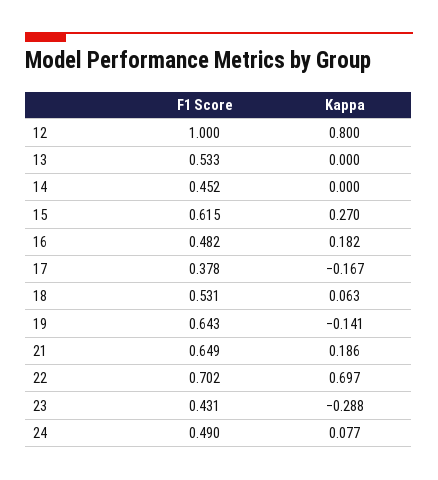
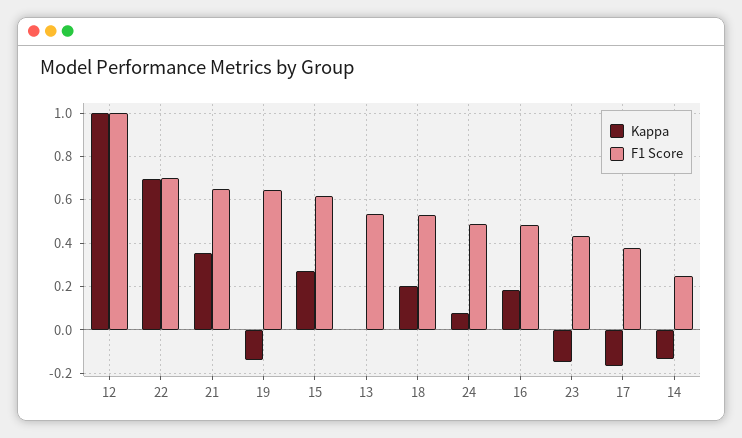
  {
    "F1 Score": {
      "12": 1,
      "13": 0.533,
-     "14": 0.452,
+     "14": 0.25,
      "15": 0.615,
      "16": 0.482,
      "17": 0.378,
      "18": 0.531,
      "19": 0.643,
      "21": 0.649,
      "22": 0.702,
      "23": 0.431,
      "24": 0.49
    },
    "Kappa": {
-     "12": 0.8,
+     "12": 1,
      "13": 0,
-     "14": 0,
+     "14": -0.15,
      "15": 0.27,
      "16": 0.182,
      "17": -0.167,
-     "18": 0.063,
+     "18": 0.2,
      "19": -0.141,
-     "21": 0.186,
+     "21": 0.35,
      "22": 0.697,
-     "23": -0.288,
+     "23": -0.15,
      "24": 0.077
    }
  }

